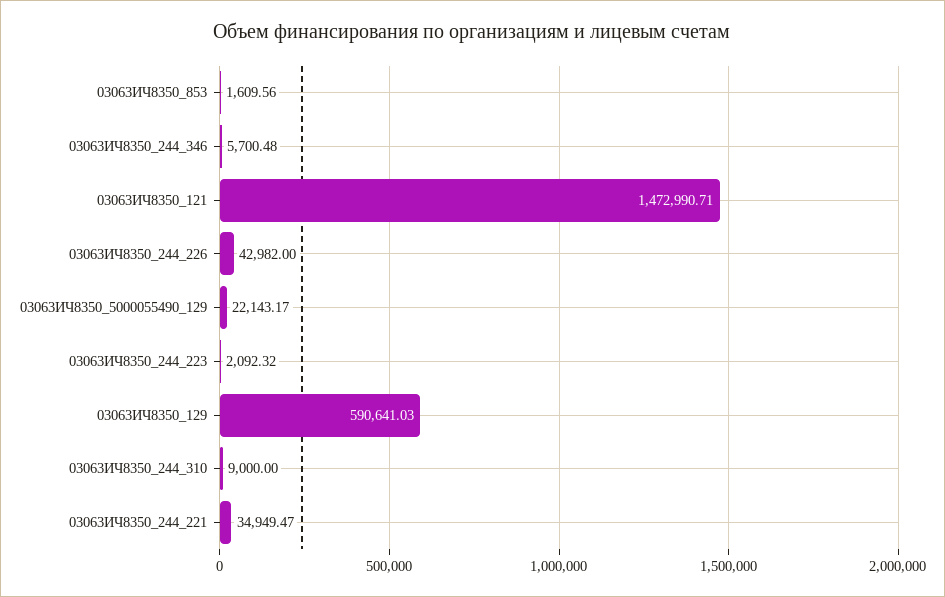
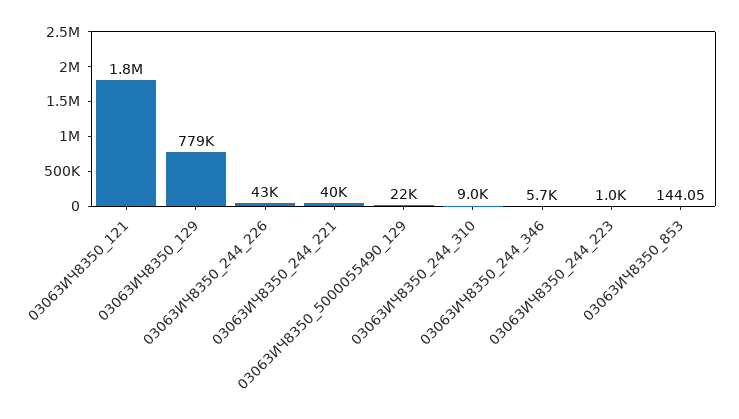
  {
-   "03063ИЧ8350_853": 1609.56,
+   "03063ИЧ8350_853": 144.05,
    "03063ИЧ8350_244_346": 5700.48,
-   "03063ИЧ8350_121": 1472990.71,
+   "03063ИЧ8350_121": 1800000,
    "03063ИЧ8350_244_226": 42982,
    "03063ИЧ8350_5000055490_129": 22143.17,
-   "03063ИЧ8350_244_223": 2092.32,
+   "03063ИЧ8350_244_223": 1000,
-   "03063ИЧ8350_129": 590641.03,
+   "03063ИЧ8350_129": 779000,
    "03063ИЧ8350_244_310": 9000,
-   "03063ИЧ8350_244_221": 34949.47
+   "03063ИЧ8350_244_221": 40000
  }

